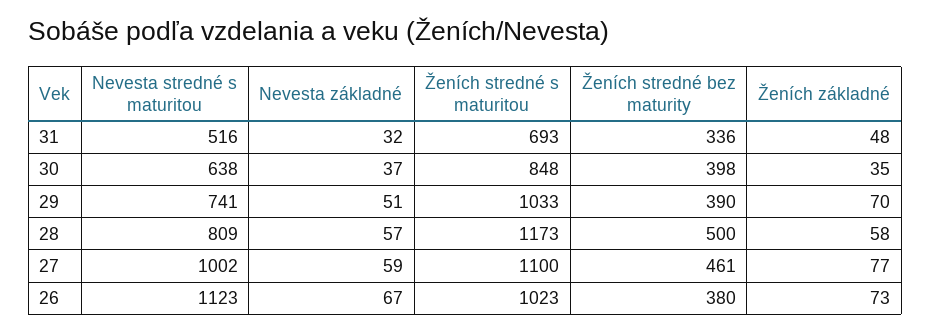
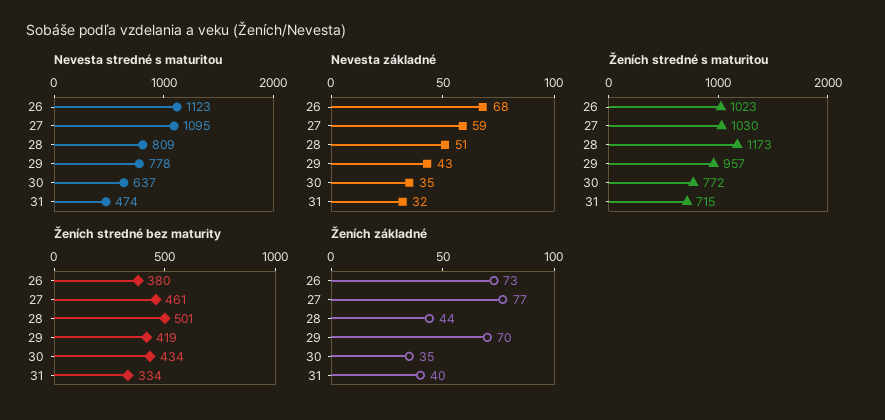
  {
    "Nevesta stredné s maturitou": {
-     "31": 516,
+     "31": 474,
-     "30": 638,
+     "30": 637,
-     "29": 741,
+     "29": 778,
      "28": 809,
-     "27": 1002,
+     "27": 1095,
      "26": 1123
    },
    "Nevesta základné": {
      "31": 32,
-     "30": 37,
+     "30": 35,
-     "29": 51,
+     "29": 43,
-     "28": 57,
+     "28": 51,
      "27": 59,
-     "26": 67
+     "26": 68
    },
    "Ženích stredné s maturitou": {
-     "31": 693,
+     "31": 715,
-     "30": 848,
+     "30": 772,
-     "29": 1033,
+     "29": 957,
      "28": 1173,
-     "27": 1100,
+     "27": 1030,
      "26": 1023
    },
    "Ženích stredné bez maturity": {
-     "31": 336,
+     "31": 334,
-     "30": 398,
+     "30": 434,
-     "29": 390,
+     "29": 419,
-     "28": 500,
+     "28": 501,
      "27": 461,
      "26": 380
    },
    "Ženích základné": {
-     "31": 48,
+     "31": 40,
      "30": 35,
      "29": 70,
-     "28": 58,
+     "28": 44,
      "27": 77,
      "26": 73
    }
  }

